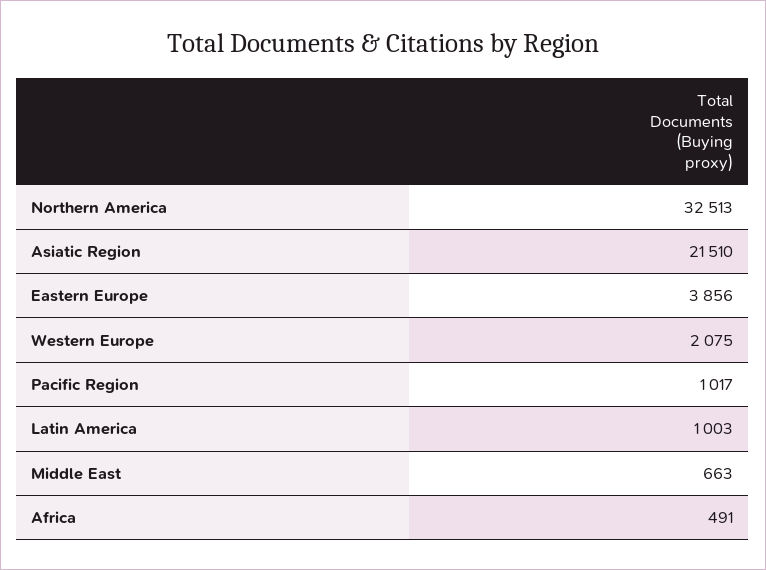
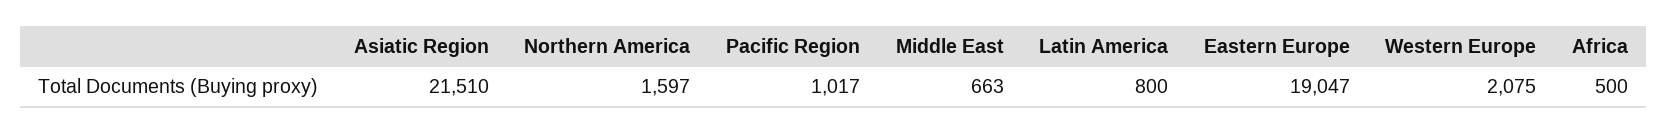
  {
-   "Northern America": 32513,
+   "Northern America": 1597,
    "Asiatic Region": 21510,
-   "Eastern Europe": 3856,
+   "Eastern Europe": 19047,
    "Western Europe": 2075,
    "Pacific Region": 1017,
-   "Latin America": 1003,
+   "Latin America": 800,
    "Middle East": 663,
-   "Africa": 491
+   "Africa": 500
  }

